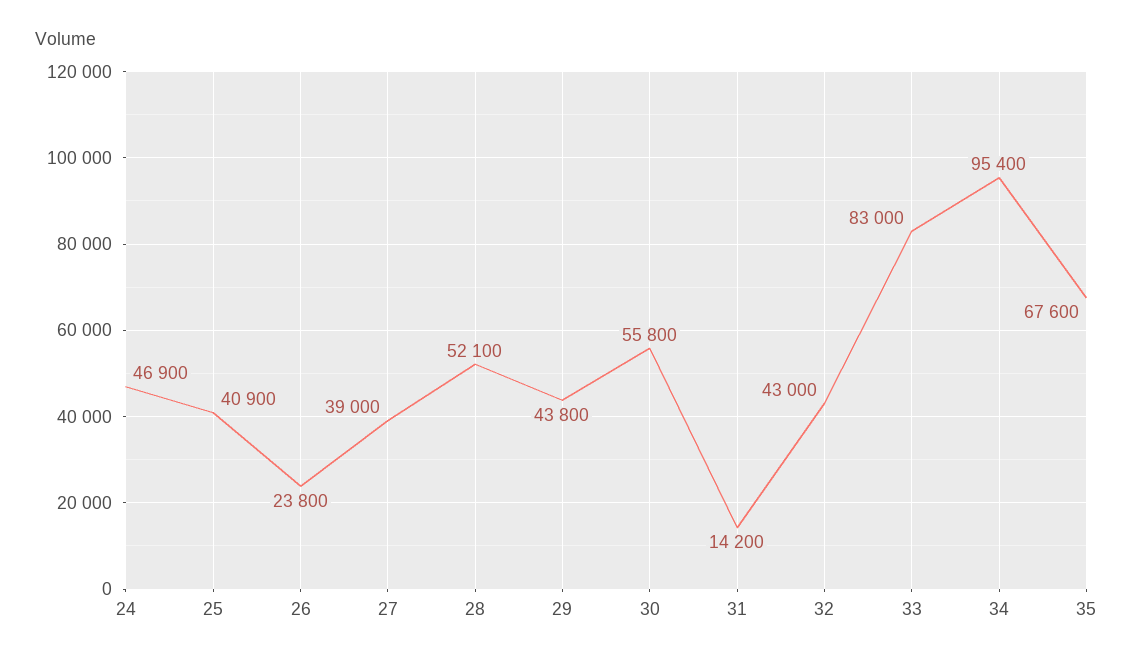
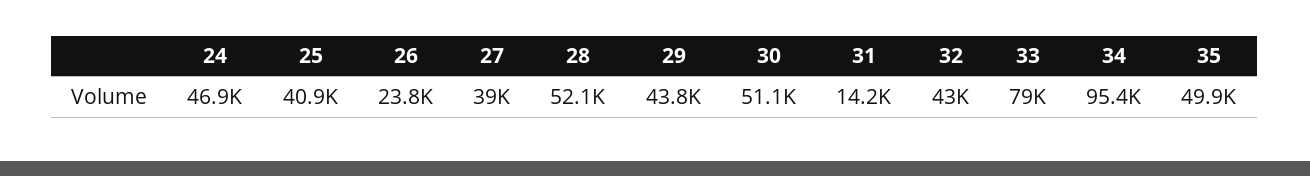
  {
    "24": 46900,
    "25": 40900,
    "26": 23800,
    "27": 39000,
    "28": 52100,
    "29": 43800,
-   "30": 55800,
+   "30": 51100,
    "31": 14200,
    "32": 43000,
-   "33": 83000,
+   "33": 79000,
    "34": 95400,
-   "35": 67600
+   "35": 49900
  }

